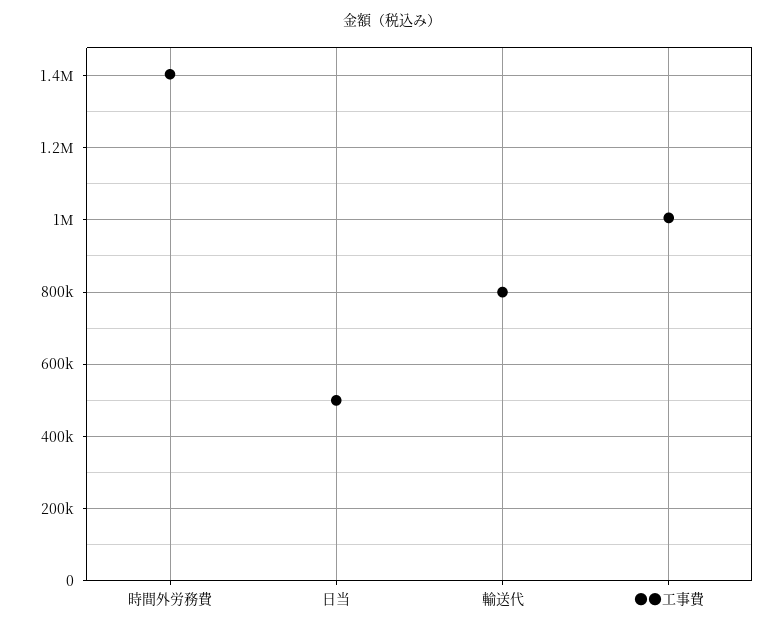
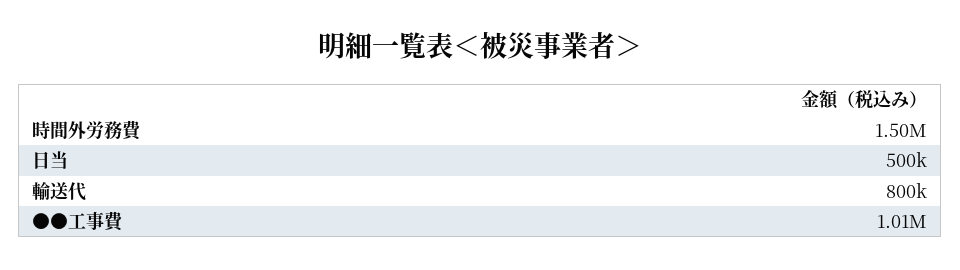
  {
-   "時間外労務費": 1400000,
+   "時間外労務費": 1500000,
    "日当": 500000,
    "輸送代": 800000,
    "●●工事費": 1010000
  }

